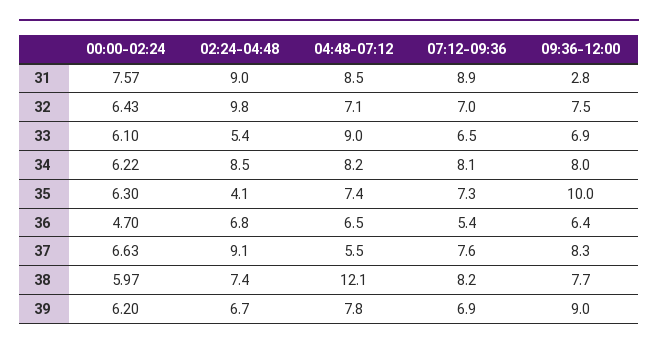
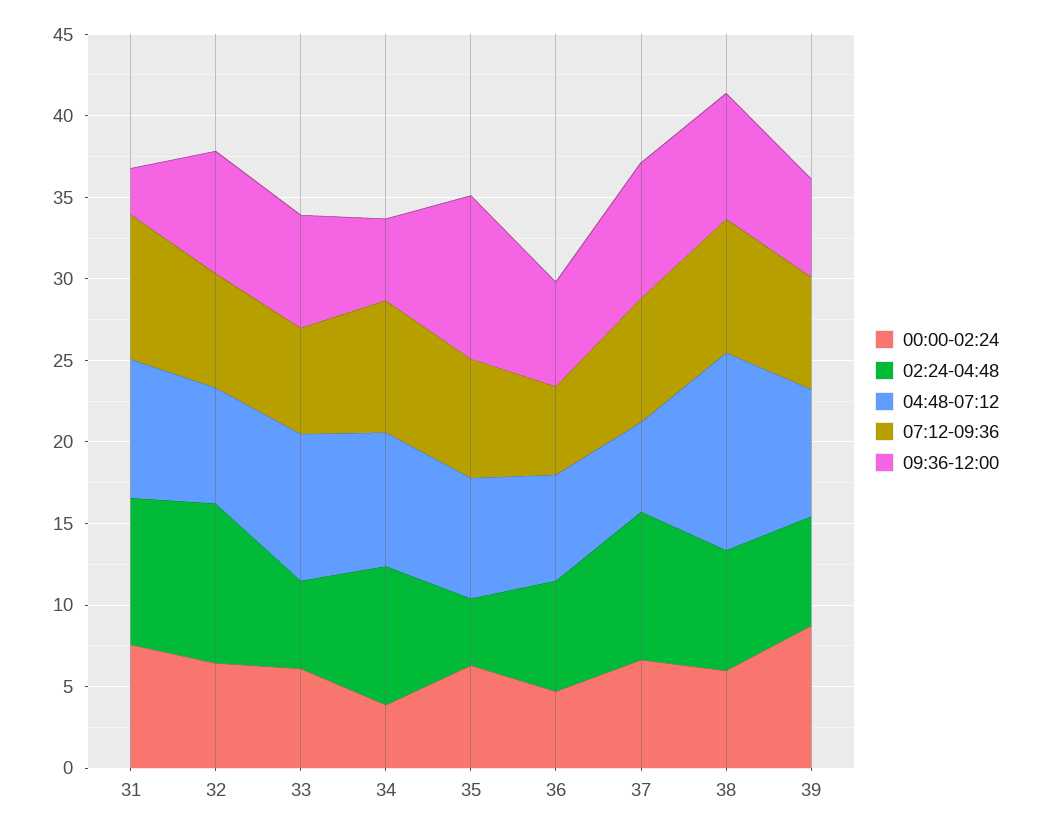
  {
    "00:00-02:24": {
      "31": 7.57,
      "32": 6.43,
      "33": 6.1,
-     "34": 6.22,
+     "34": 4,
      "35": 6.3,
      "36": 4.7,
      "37": 6.63,
      "38": 5.97,
-     "39": 6.2
+     "39": 9
    },
    "02:24-04:48": {
      "31": 9,
      "32": 9.8,
      "33": 5.4,
      "34": 8.5,
      "35": 4.1,
      "36": 6.8,
      "37": 9.1,
      "38": 7.4,
      "39": 6.7
    },
    "04:48-07:12": {
      "31": 8.5,
      "32": 7.1,
      "33": 9,
      "34": 8.2,
      "35": 7.4,
      "36": 6.5,
      "37": 5.5,
      "38": 12.1,
      "39": 7.8
    },
    "07:12-09:36": {
      "31": 8.9,
      "32": 7,
      "33": 6.5,
      "34": 8.1,
      "35": 7.3,
      "36": 5.4,
      "37": 7.6,
      "38": 8.2,
      "39": 6.9
    },
    "09:36-12:00": {
      "31": 2.8,
      "32": 7.5,
      "33": 6.9,
-     "34": 8,
+     "34": 5,
      "35": 10,
      "36": 6.4,
      "37": 8.3,
      "38": 7.7,
-     "39": 9
+     "39": 6
    }
  }

